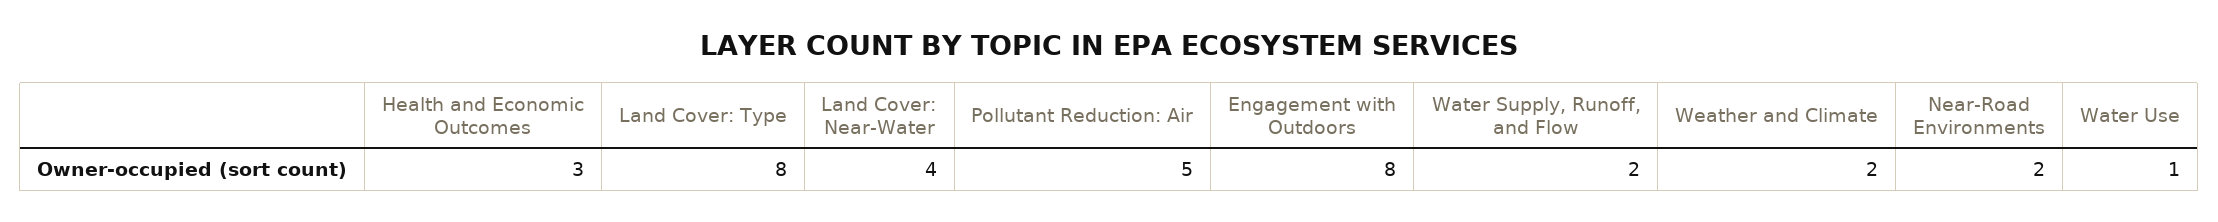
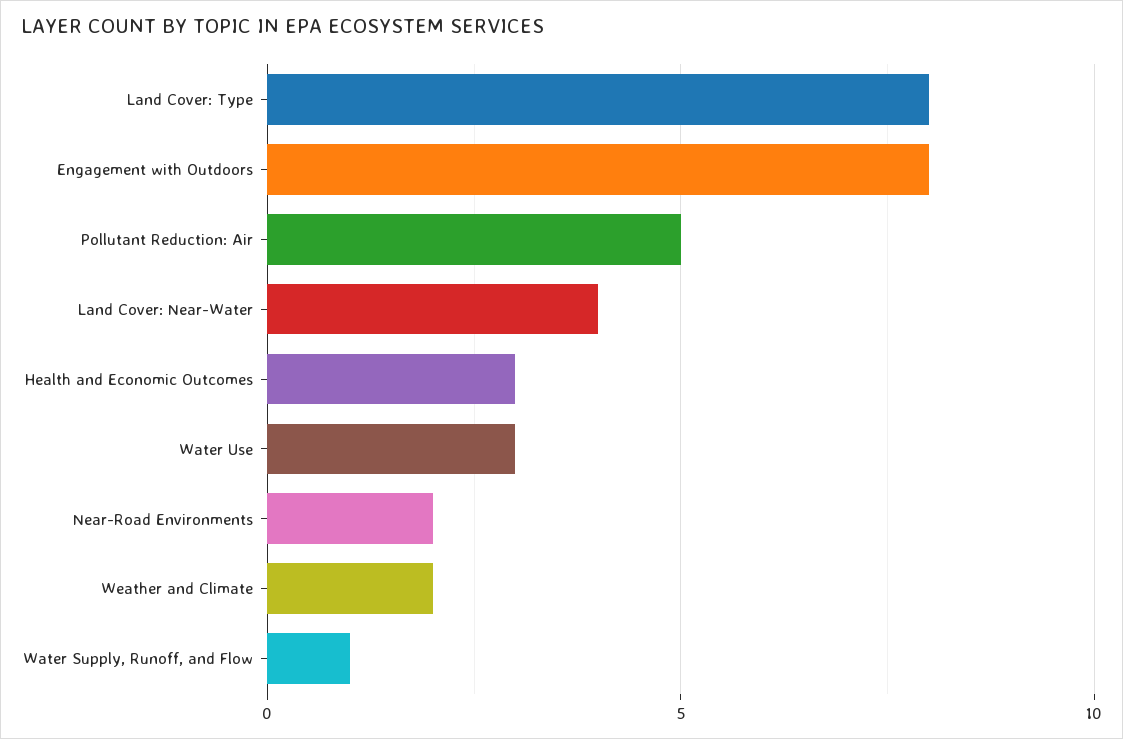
  {
    "Health and Economic Outcomes": 3,
    "Land Cover: Type": 8,
    "Land Cover: Near-Water": 4,
    "Pollutant Reduction: Air": 5,
    "Engagement with Outdoors": 8,
-   "Water Supply, Runoff, and Flow": 2,
+   "Water Supply, Runoff, and Flow": 1,
    "Weather and Climate": 2,
    "Near-Road Environments": 2,
-   "Water Use": 1
+   "Water Use": 3
  }

